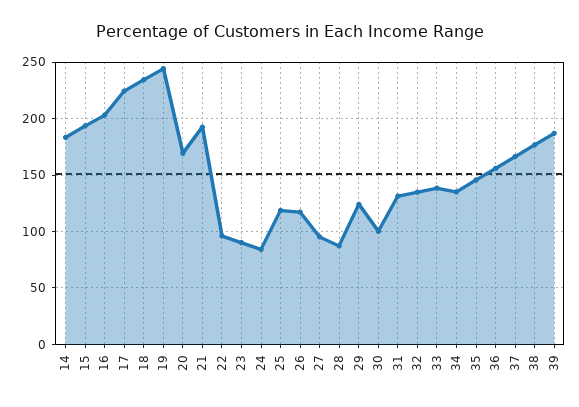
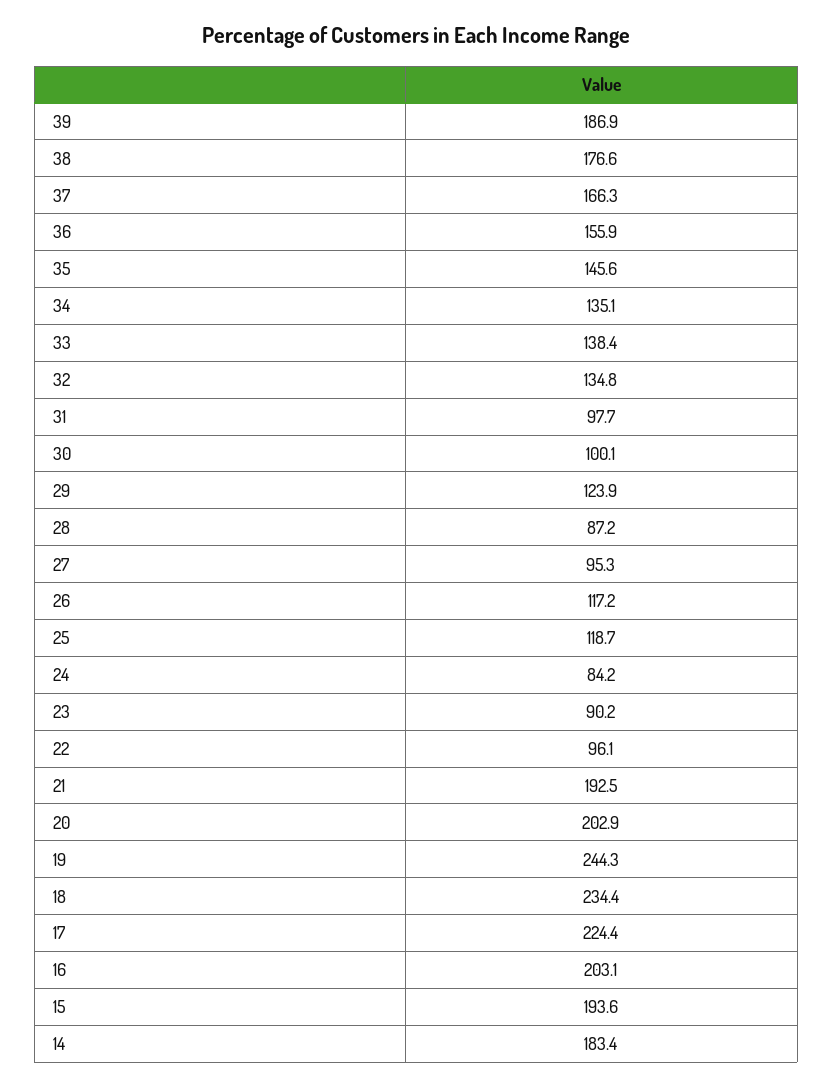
  {
    "14": 183.4,
    "15": 193.6,
    "16": 203.1,
    "17": 224.4,
    "18": 234.4,
    "19": 244.3,
-   "20": 170,
+   "20": 202.9,
    "21": 192.5,
    "22": 96.1,
    "23": 90.2,
    "24": 84.2,
    "25": 118.7,
    "26": 117.2,
    "27": 95.3,
    "28": 87.2,
    "29": 123.9,
    "30": 100.1,
-   "31": 130,
+   "31": 97.7,
    "32": 134.8,
    "33": 138.4,
    "34": 135.1,
    "35": 145.6,
    "36": 155.9,
    "37": 166.3,
    "38": 176.6,
    "39": 186.9
  }

